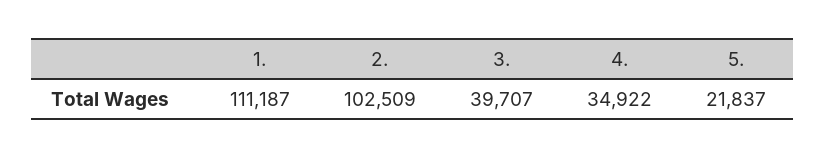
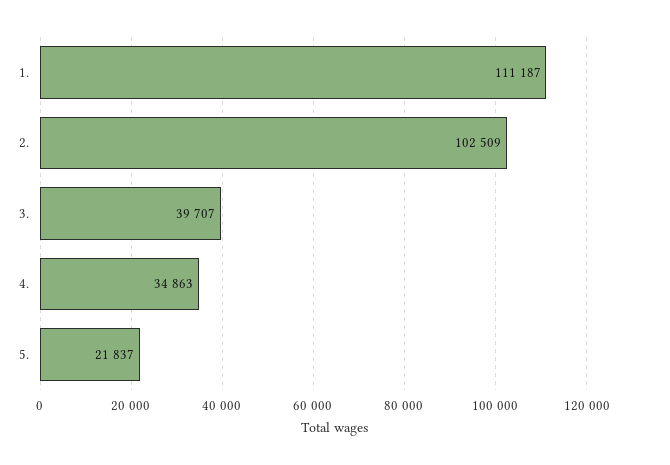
  {
    "1.": 111187,
    "2.": 102509,
    "3.": 39707,
-   "4.": 34922,
+   "4.": 34863,
    "5.": 21837
  }

